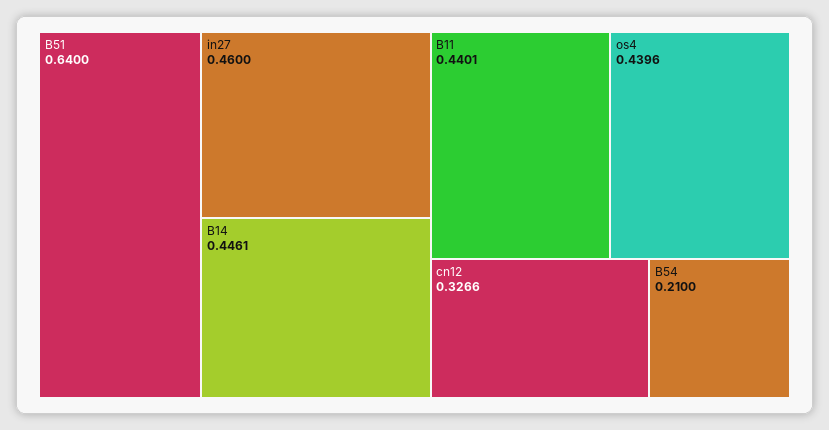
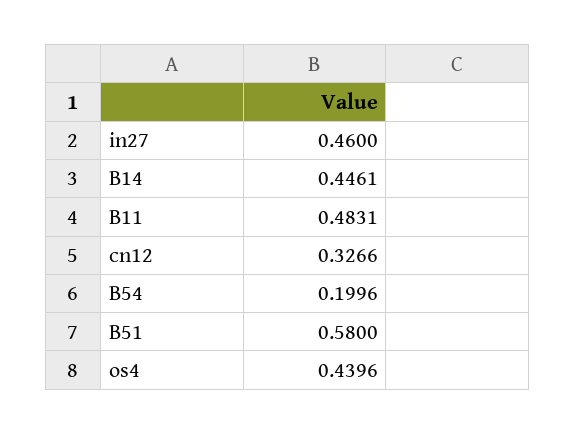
  {
-   "B51": 0.64,
+   "B51": 0.58,
    "in27": 0.46,
    "B14": 0.4461,
-   "B11": 0.4401,
+   "B11": 0.4831,
    "os4": 0.4396,
    "cn12": 0.3266,
-   "B54": 0.21
+   "B54": 0.1996
  }

